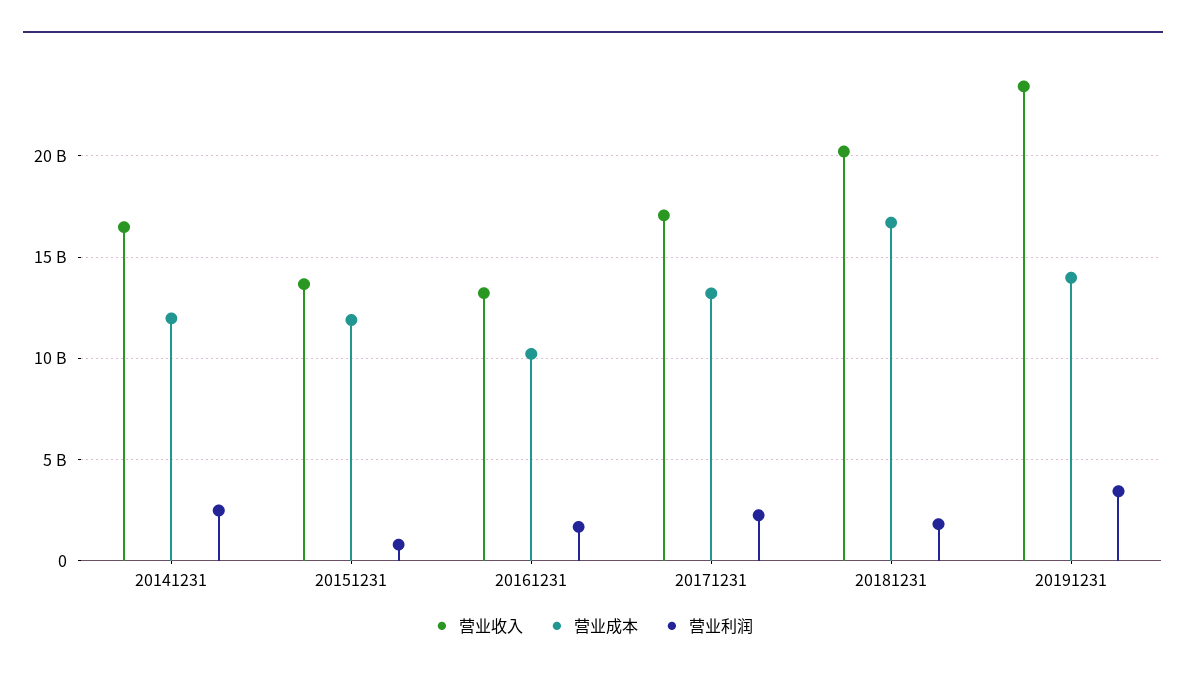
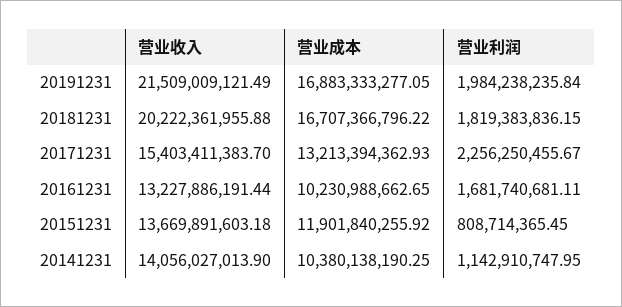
  {
    "营业收入": {
-     "20141231": 16500000000,
+     "20141231": 14056027013.9,
      "20151231": 13669891603.18,
      "20161231": 13227886191.44,
-     "20171231": 17000000000,
+     "20171231": 15403411383.7,
      "20181231": 20222361955.88,
-     "20191231": 23500000000
+     "20191231": 21509009121.49
    },
    "营业成本": {
-     "20141231": 12000000000,
+     "20141231": 10380138190.25,
      "20151231": 11901840255.92,
      "20161231": 10230988662.65,
      "20171231": 13213394362.93,
      "20181231": 16707366796.22,
-     "20191231": 14000000000
+     "20191231": 16883333277.05
    },
    "营业利润": {
-     "20141231": 2500000000,
+     "20141231": 1142910747.95,
      "20151231": 808714365.45,
      "20161231": 1681740681.11,
      "20171231": 2256250455.67,
      "20181231": 1819383836.15,
-     "20191231": 3500000000
+     "20191231": 1984238235.84
    }
  }

